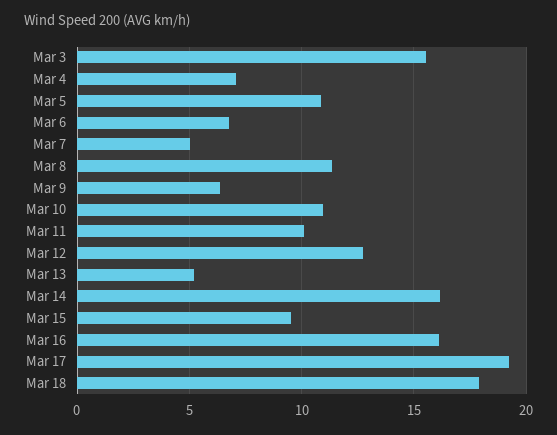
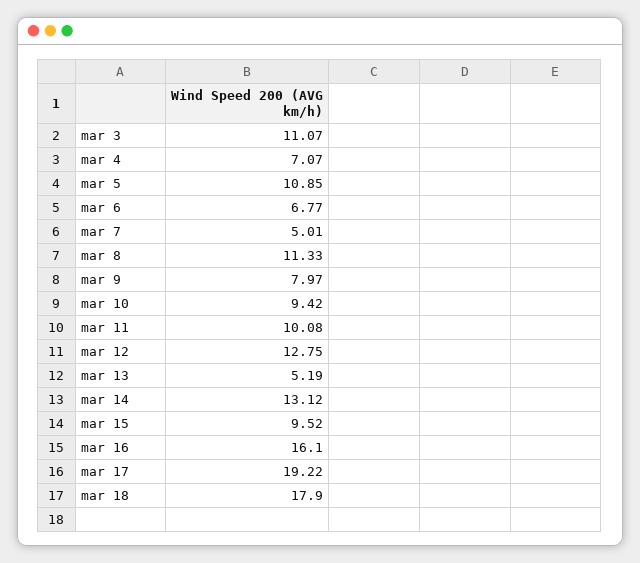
  {
-   "Mar 3": 15.5,
+   "Mar 3": 11.07,
    "Mar 4": 7.07,
    "Mar 5": 10.85,
    "Mar 6": 6.77,
    "Mar 7": 5.01,
    "Mar 8": 11.33,
-   "Mar 9": 6.5,
+   "Mar 9": 7.97,
-   "Mar 10": 11,
+   "Mar 10": 9.42,
    "Mar 11": 10.08,
    "Mar 12": 12.75,
    "Mar 13": 5.19,
-   "Mar 14": 16,
+   "Mar 14": 13.12,
    "Mar 15": 9.52,
    "Mar 16": 16.1,
    "Mar 17": 19.22,
    "Mar 18": 17.9
  }

